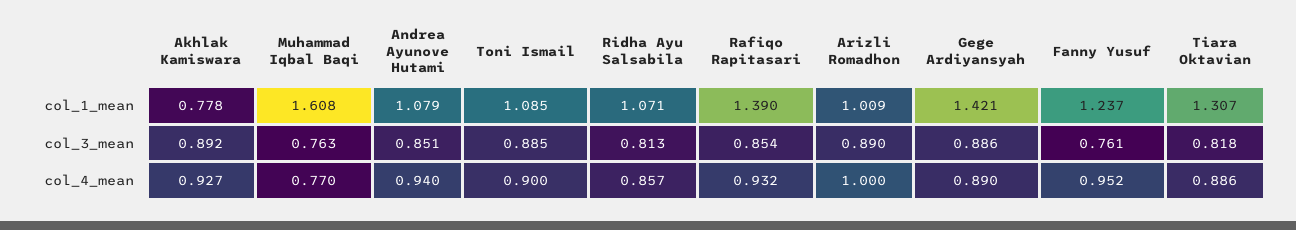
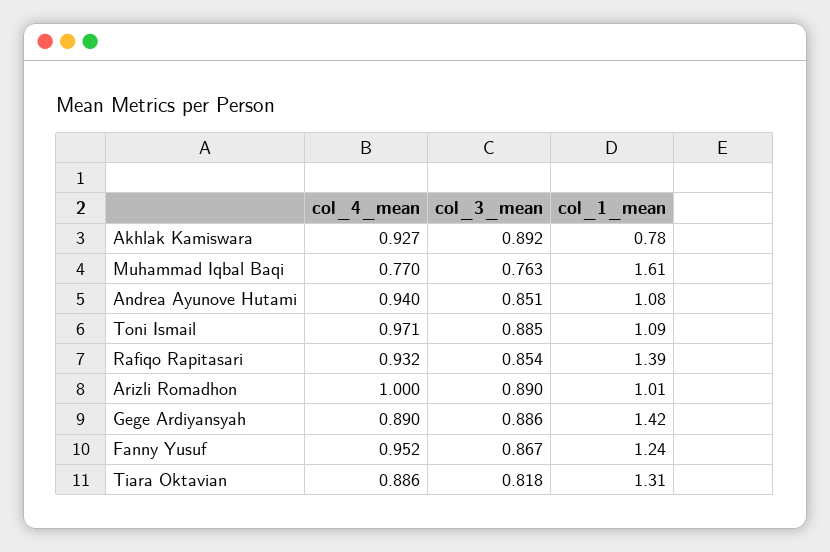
  {
    "Akhlak Kamiswara": {
      "col_1_mean": 0.778,
      "col_3_mean": 0.892,
      "col_4_mean": 0.927
    },
    "Muhammad Iqbal Baqi": {
      "col_1_mean": 1.608,
      "col_3_mean": 0.763,
      "col_4_mean": 0.77
    },
    "Andrea Ayunove Hutami": {
      "col_1_mean": 1.079,
      "col_3_mean": 0.851,
      "col_4_mean": 0.94
    },
    "Toni Ismail": {
      "col_1_mean": 1.085,
      "col_3_mean": 0.885,
-     "col_4_mean": 0.9
+     "col_4_mean": 0.971
    },
-   "Ridha Ayu Salsabila": {
-     "col_1_mean": 1.071,
-     "col_3_mean": 0.813,
-     "col_4_mean": 0.857
-   },
    "Rafiqo Rapitasari": {
      "col_1_mean": 1.39,
      "col_3_mean": 0.854,
      "col_4_mean": 0.932
    },
    "Arizli Romadhon": {
      "col_1_mean": 1.009,
      "col_3_mean": 0.89,
      "col_4_mean": 1
    },
    "Gege Ardiyansyah": {
      "col_1_mean": 1.421,
      "col_3_mean": 0.886,
      "col_4_mean": 0.89
    },
    "Fanny Yusuf": {
      "col_1_mean": 1.237,
-     "col_3_mean": 0.761,
+     "col_3_mean": 0.867,
      "col_4_mean": 0.952
    },
    "Tiara Oktavian": {
      "col_1_mean": 1.307,
      "col_3_mean": 0.818,
      "col_4_mean": 0.886
    }
  }

